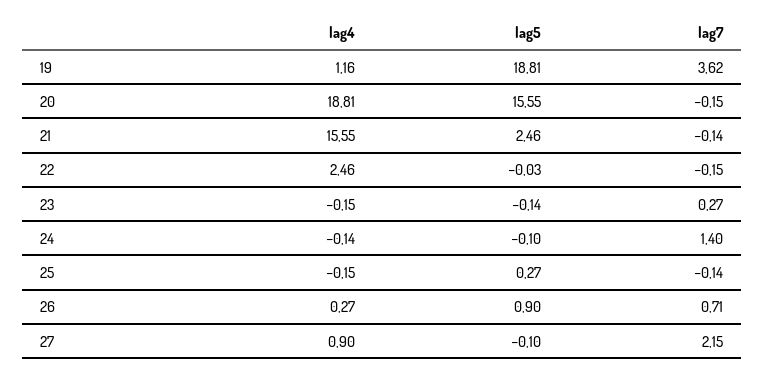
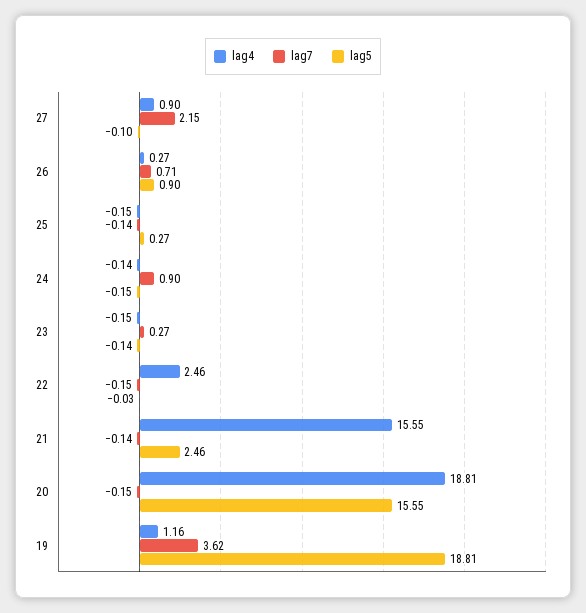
  {
    "lag4": {
      "19": 1.16,
      "20": 18.81,
      "21": 15.55,
      "22": 2.46,
      "23": -0.15,
      "24": -0.14,
      "25": -0.15,
      "26": 0.27,
      "27": 0.9
    },
    "lag5": {
      "19": 18.81,
      "20": 15.55,
      "21": 2.46,
      "22": -0.03,
      "23": -0.14,
-     "24": -0.1,
+     "24": -0.15,
      "25": 0.27,
      "26": 0.9,
      "27": -0.1
    },
    "lag7": {
      "19": 3.62,
      "20": -0.15,
      "21": -0.14,
      "22": -0.15,
      "23": 0.27,
-     "24": 1.4,
+     "24": 0.9,
      "25": -0.14,
      "26": 0.71,
      "27": 2.15
    }
  }

